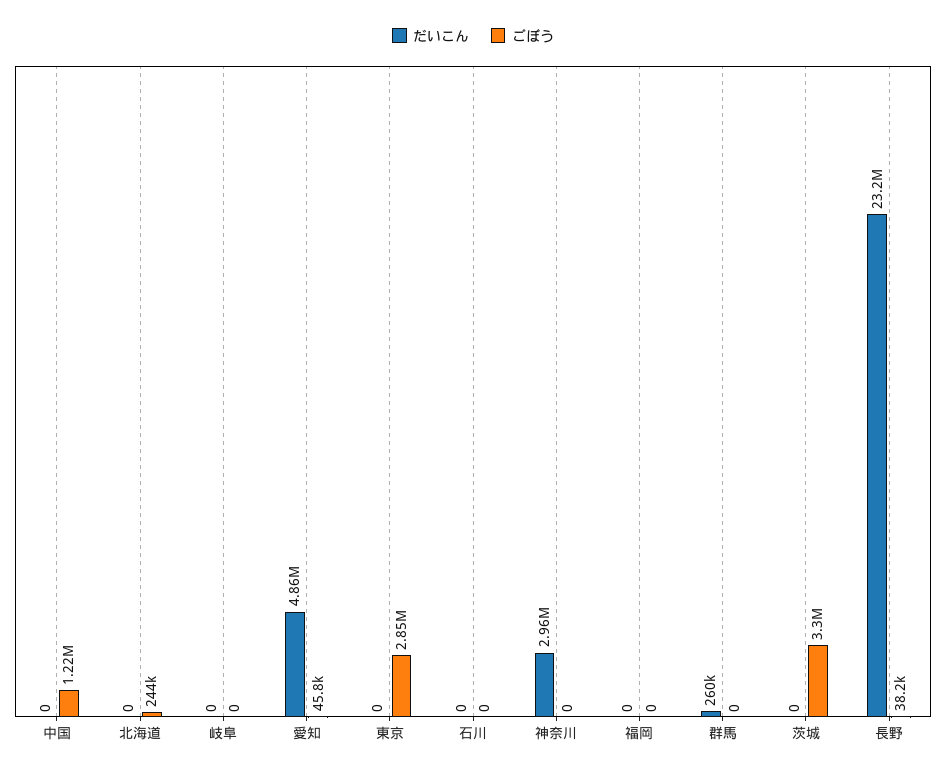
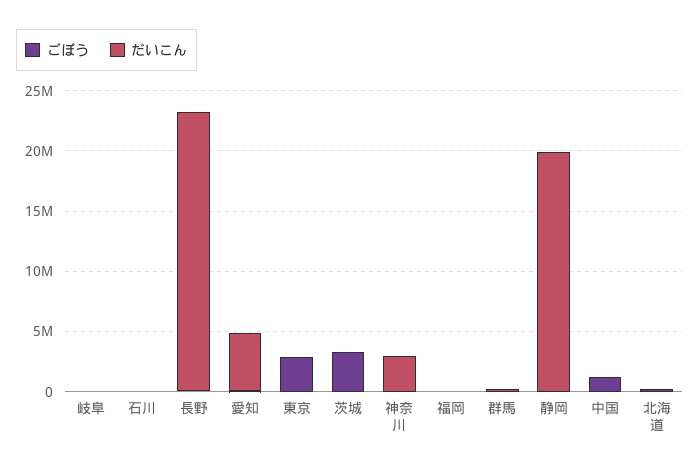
  {
    "だいこん": {
      "中国": 0,
      "北海道": 0,
      "岐阜": 0,
      "愛知": 4860000,
      "東京": 0,
      "石川": 0,
      "神奈川": 2960000,
      "福岡": 0,
      "群馬": 260000,
      "茨城": 0,
-     "長野": 23200000
+     "長野": 23200000,
+     "静岡": 20000000
    },
    "ごぼう": {
      "中国": 1220000,
      "北海道": 244000,
      "岐阜": 0,
      "愛知": 45800,
      "東京": 2850000,
      "石川": 0,
      "神奈川": 0,
      "福岡": 0,
      "群馬": 0,
      "茨城": 3300000,
-     "長野": 38200
+     "長野": 38200,
+     "静岡": 0
    }
  }

